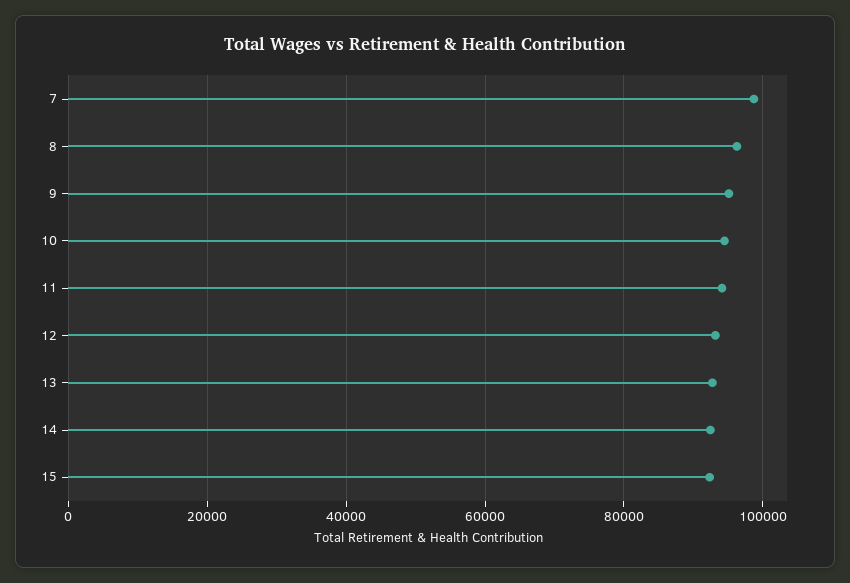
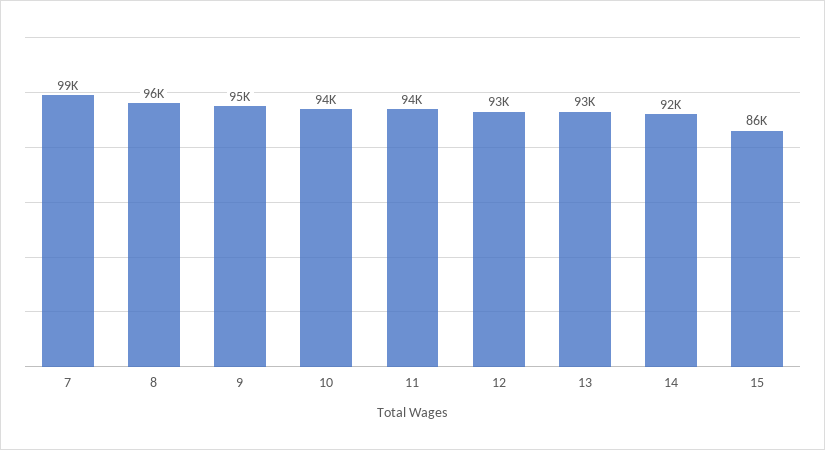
  {
    "7": 99000,
    "8": 96000,
    "9": 95000,
    "10": 94000,
    "11": 94000,
    "12": 93000,
    "13": 93000,
    "14": 92000,
-   "15": 92000
+   "15": 86000
  }

